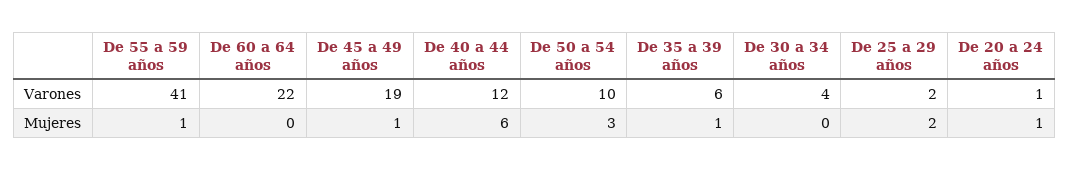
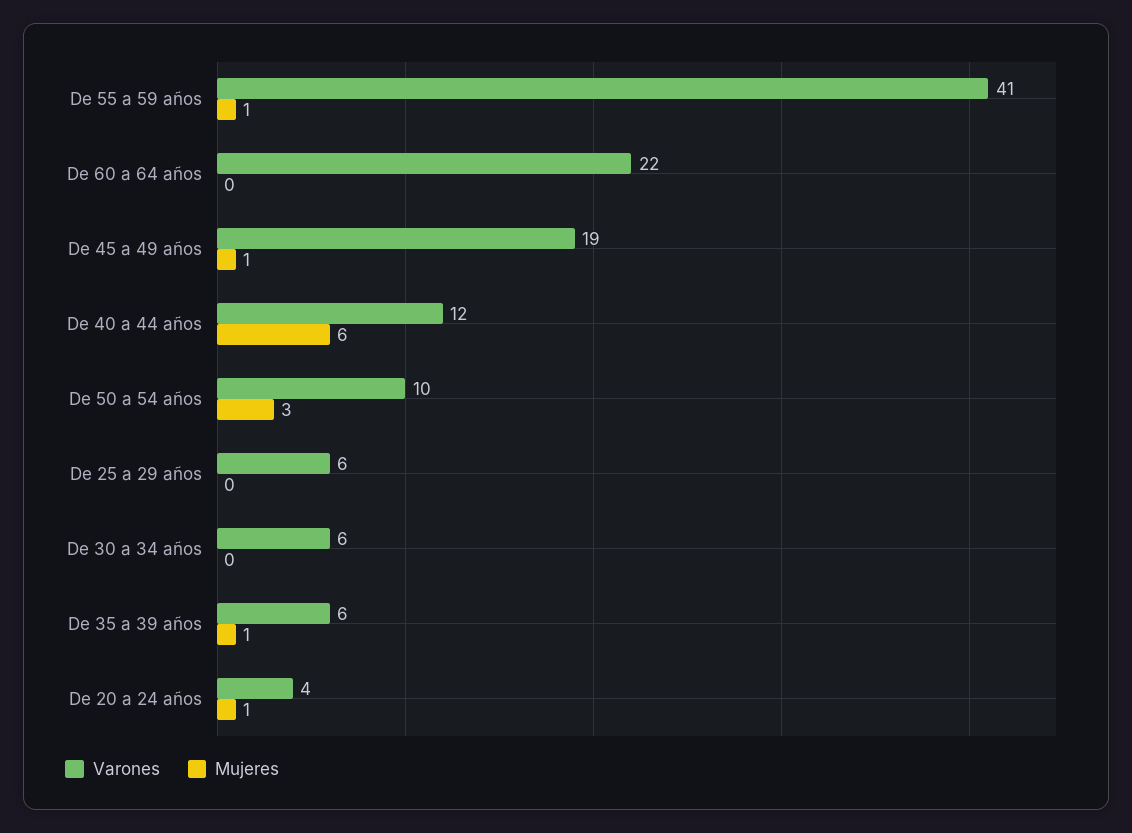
  {
    "Varones": {
      "De 55 a 59 años": 41,
      "De 60 a 64 años": 22,
      "De 45 a 49 años": 19,
      "De 40 a 44 años": 12,
      "De 50 a 54 años": 10,
      "De 35 a 39 años": 6,
-     "De 30 a 34 años": 4,
+     "De 30 a 34 años": 6,
-     "De 25 a 29 años": 2,
+     "De 25 a 29 años": 6,
-     "De 20 a 24 años": 1
+     "De 20 a 24 años": 4
    },
    "Mujeres": {
      "De 55 a 59 años": 1,
      "De 60 a 64 años": 0,
      "De 45 a 49 años": 1,
      "De 40 a 44 años": 6,
      "De 50 a 54 años": 3,
      "De 35 a 39 años": 1,
      "De 30 a 34 años": 0,
-     "De 25 a 29 años": 2,
+     "De 25 a 29 años": 0,
      "De 20 a 24 años": 1
    }
  }

